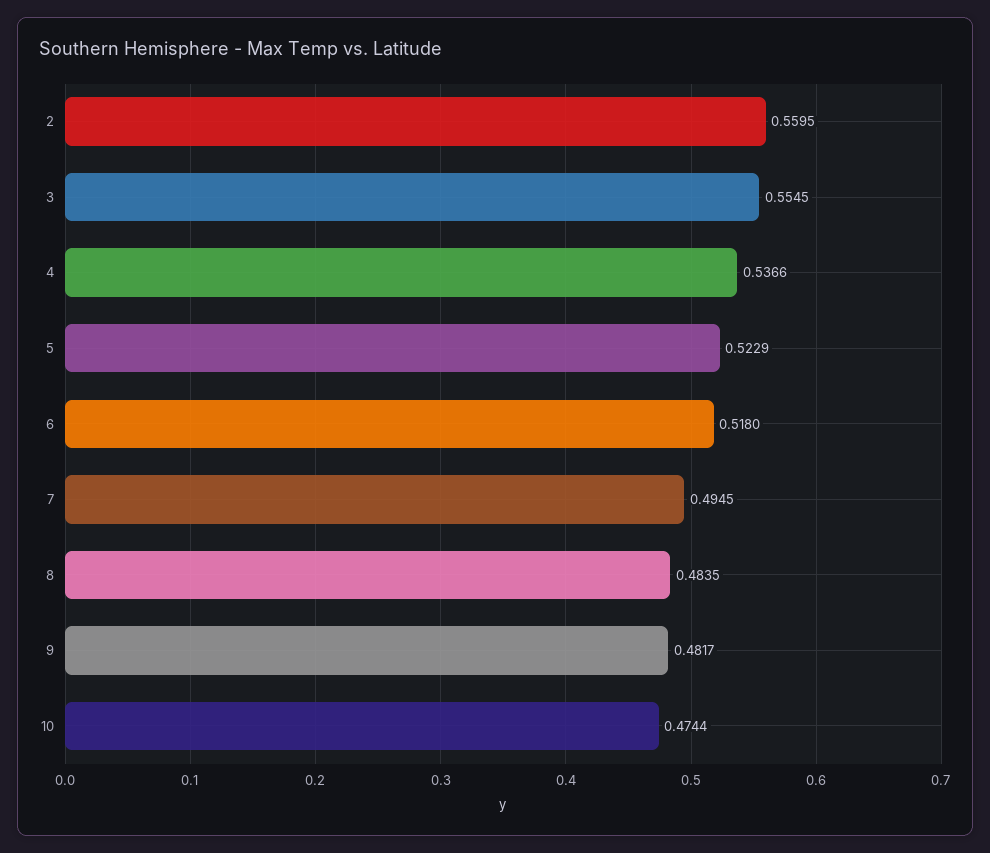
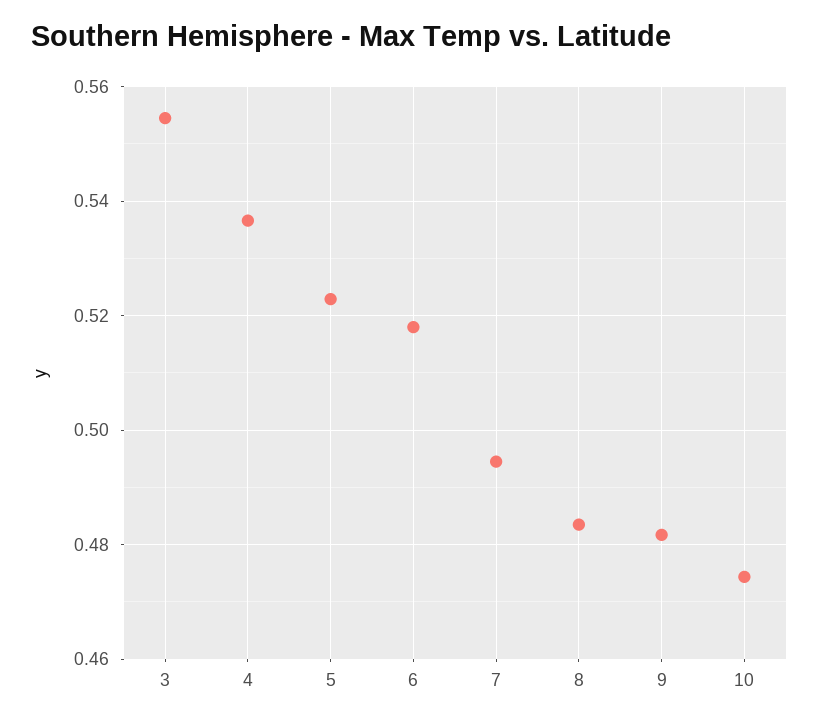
  {
-   "2": 0.5595,
    "3": 0.5545,
    "4": 0.5366,
    "5": 0.5229,
    "6": 0.518,
    "7": 0.4945,
    "8": 0.4835,
    "9": 0.4817,
    "10": 0.4744
  }

